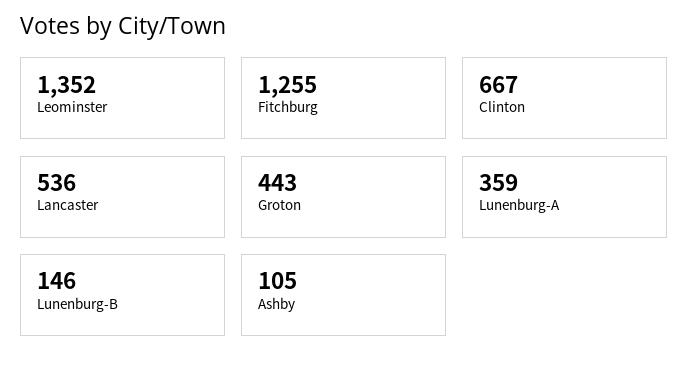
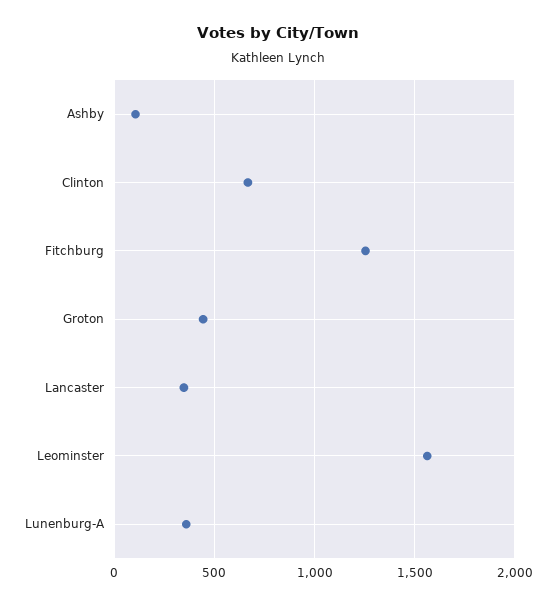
  {
-   "Leominster": 1352,
+   "Leominster": 1550,
    "Fitchburg": 1255,
    "Clinton": 667,
-   "Lancaster": 536,
+   "Lancaster": 350,
    "Groton": 443,
    "Lunenburg-A": 359,
-   "Lunenburg-B": 146,
    "Ashby": 105
  }

